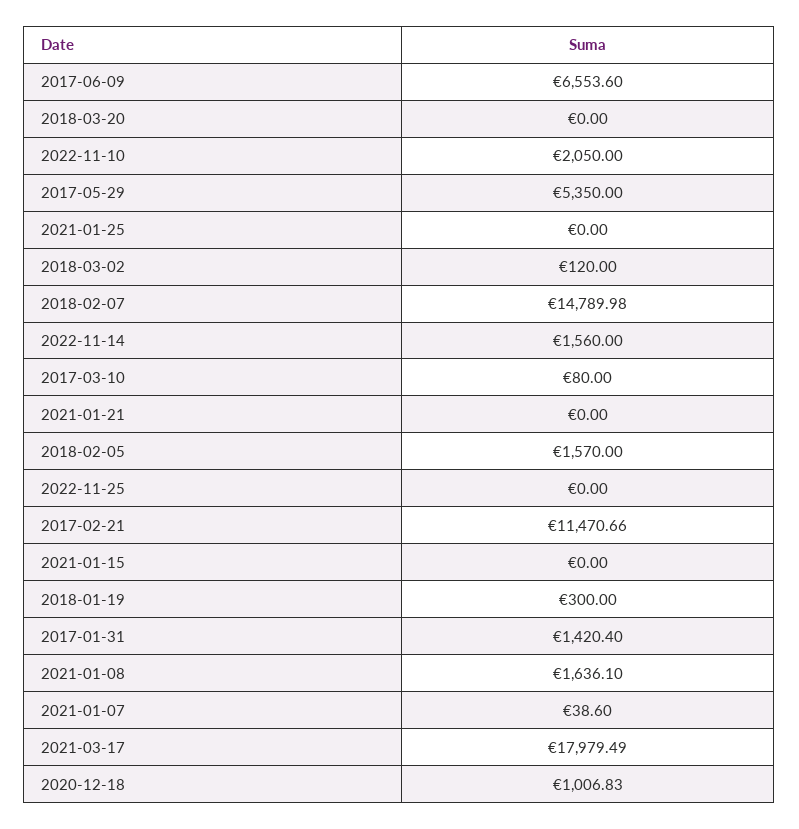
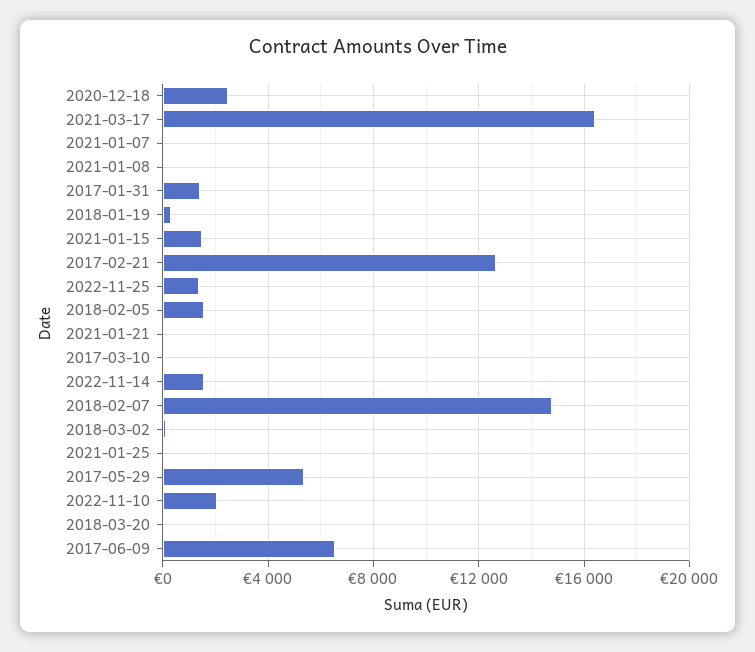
  {
    "2017-06-09": 6553.6,
    "2018-03-20": 0,
    "2022-11-10": 2050,
    "2017-05-29": 5350,
    "2021-01-25": 0,
    "2018-03-02": 120,
    "2018-02-07": 14789.98,
    "2022-11-14": 1560,
    "2017-03-10": 80,
    "2021-01-21": 0,
    "2018-02-05": 1570,
-   "2022-11-25": 0,
+   "2022-11-25": 1500,
-   "2017-02-21": 11470.66,
+   "2017-02-21": 12500,
-   "2021-01-15": 0,
+   "2021-01-15": 1500,
    "2018-01-19": 300,
    "2017-01-31": 1420.4,
-   "2021-01-08": 1636.1,
+   "2021-01-08": 0,
    "2021-01-07": 38.6,
-   "2021-03-17": 17979.49,
+   "2021-03-17": 16500,
-   "2020-12-18": 1006.83
+   "2020-12-18": 2500
  }

